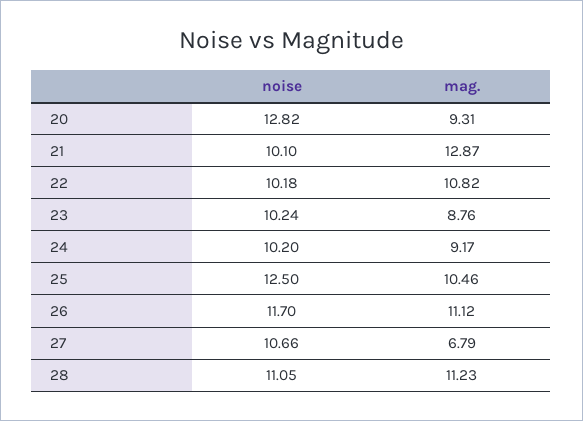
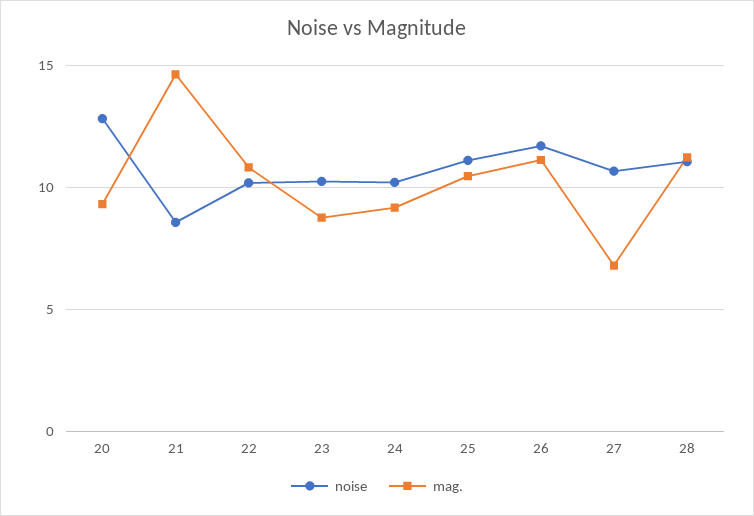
  {
    "noise": {
      "20": 12.82,
-     "21": 10.1,
+     "21": 8.5,
      "22": 10.18,
      "23": 10.24,
      "24": 10.2,
-     "25": 12.5,
+     "25": 11,
      "26": 11.7,
      "27": 10.66,
      "28": 11.05
    },
    "mag.": {
      "20": 9.31,
-     "21": 12.87,
+     "21": 14.5,
      "22": 10.82,
      "23": 8.76,
      "24": 9.17,
      "25": 10.46,
      "26": 11.12,
      "27": 6.79,
      "28": 11.23
    }
  }

